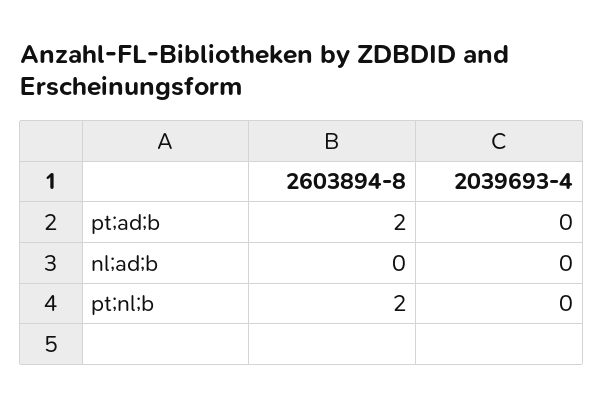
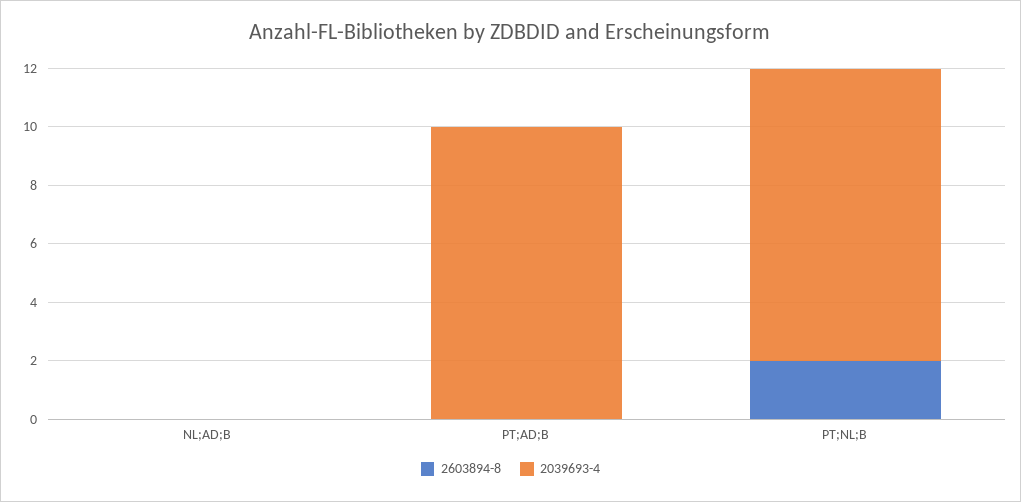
  {
    "2603894-8": {
-     "pt;ad;b": 2,
+     "pt;ad;b": 0,
      "nl;ad;b": 0,
      "pt;nl;b": 2
    },
    "2039693-4": {
-     "pt;ad;b": 0,
+     "pt;ad;b": 10,
      "nl;ad;b": 0,
-     "pt;nl;b": 0
+     "pt;nl;b": 10
    }
  }

